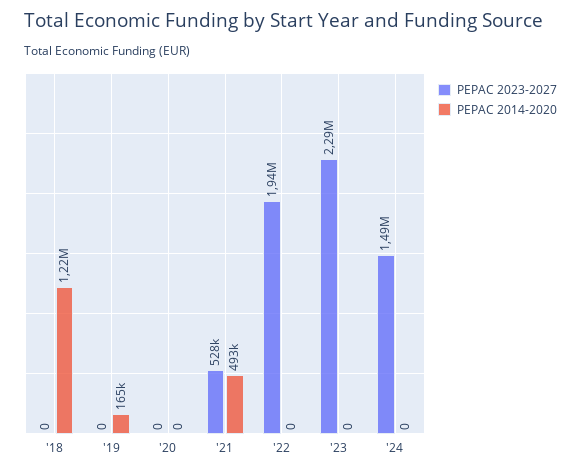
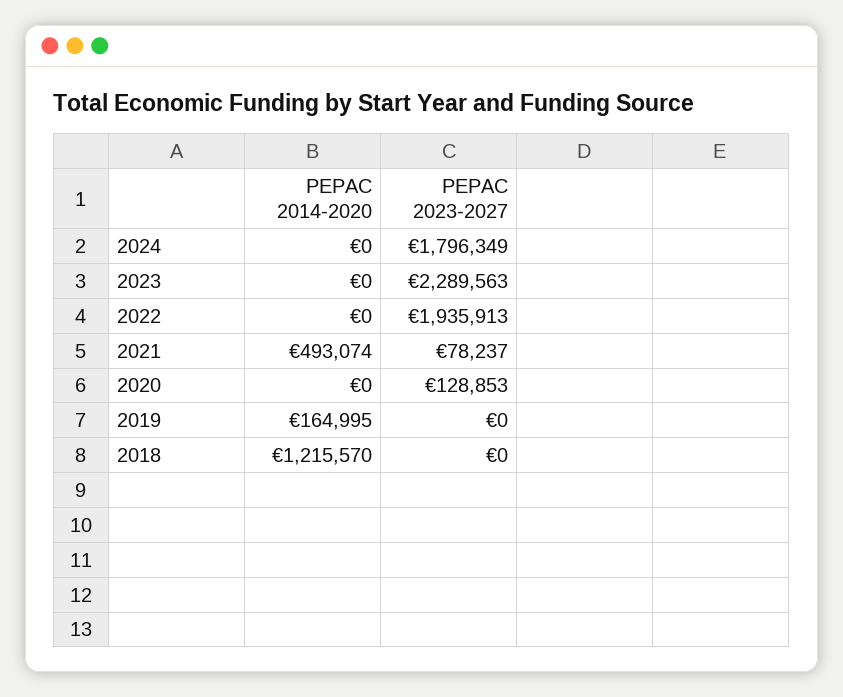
  {
    "PEPAC 2023-2027": {
      "'18": 0,
      "'19": 0,
-     "'20": 0,
+     "'20": 128853,
-     "'21": 528000,
+     "'21": 78237,
      "'22": 1935913,
      "'23": 2289563,
-     "'24": 1490000
+     "'24": 1796349
    },
    "PEPAC 2014-2020": {
      "'18": 1215570,
      "'19": 164995,
      "'20": 0,
      "'21": 493074,
      "'22": 0,
      "'23": 0,
      "'24": 0
    }
  }

